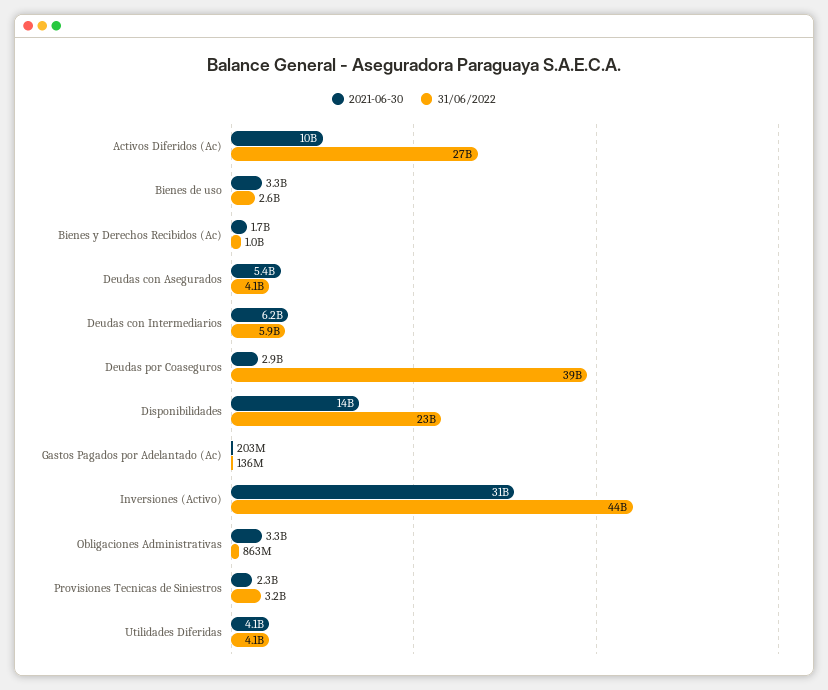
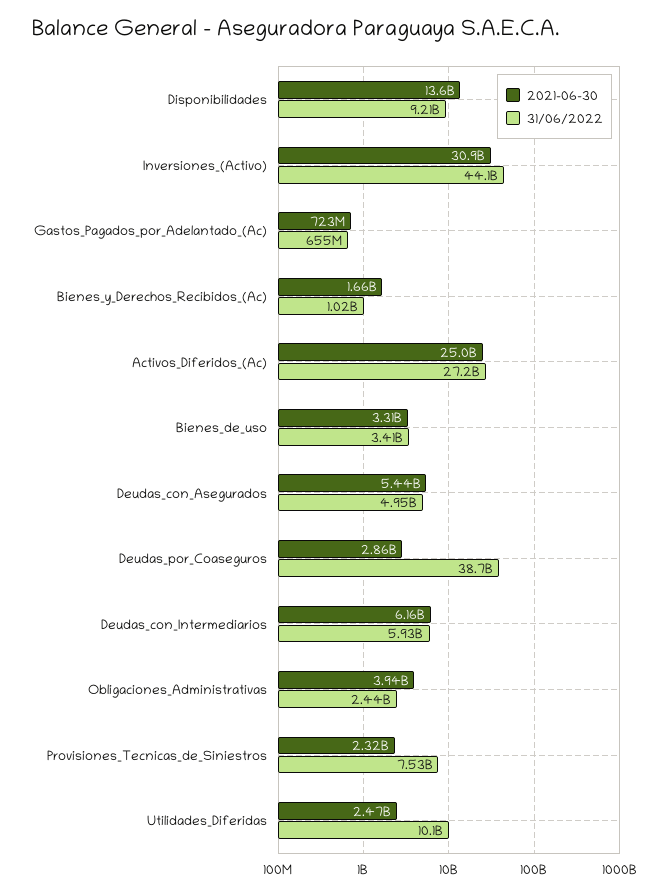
  {
    "2021-06-30": {
-     "Activos Diferidos (Ac)": 10000000000,
+     "Activos Diferidos (Ac)": 25000000000,
      "Bienes de uso": 3310000000,
      "Bienes y Derechos Recibidos (Ac)": 1660000000,
      "Deudas con Asegurados": 5440000000,
      "Deudas con Intermediarios": 6160000000,
      "Deudas por Coaseguros": 2860000000,
      "Disponibilidades": 13600000000,
-     "Gastos Pagados por Adelantado (Ac)": 203000000,
+     "Gastos Pagados por Adelantado (Ac)": 723000000,
      "Inversiones (Activo)": 30900000000,
-     "Obligaciones Administrativas": 3300000000,
+     "Obligaciones Administrativas": 3940000000,
      "Provisiones Tecnicas de Siniestros": 2320000000,
-     "Utilidades Diferidas": 4100000000
+     "Utilidades Diferidas": 2470000000
    },
    "31/06/2022": {
      "Activos Diferidos (Ac)": 27200000000,
-     "Bienes de uso": 2600000000,
+     "Bienes de uso": 3410000000,
      "Bienes y Derechos Recibidos (Ac)": 1020000000,
-     "Deudas con Asegurados": 4100000000,
+     "Deudas con Asegurados": 4950000000,
      "Deudas con Intermediarios": 5930000000,
      "Deudas por Coaseguros": 38700000000,
-     "Disponibilidades": 23000000000,
+     "Disponibilidades": 9210000000,
-     "Gastos Pagados por Adelantado (Ac)": 136000000,
+     "Gastos Pagados por Adelantado (Ac)": 655000000,
      "Inversiones (Activo)": 44100000000,
-     "Obligaciones Administrativas": 863000000,
+     "Obligaciones Administrativas": 2440000000,
-     "Provisiones Tecnicas de Siniestros": 3200000000,
+     "Provisiones Tecnicas de Siniestros": 7530000000,
-     "Utilidades Diferidas": 4100000000
+     "Utilidades Diferidas": 10100000000
    }
  }

